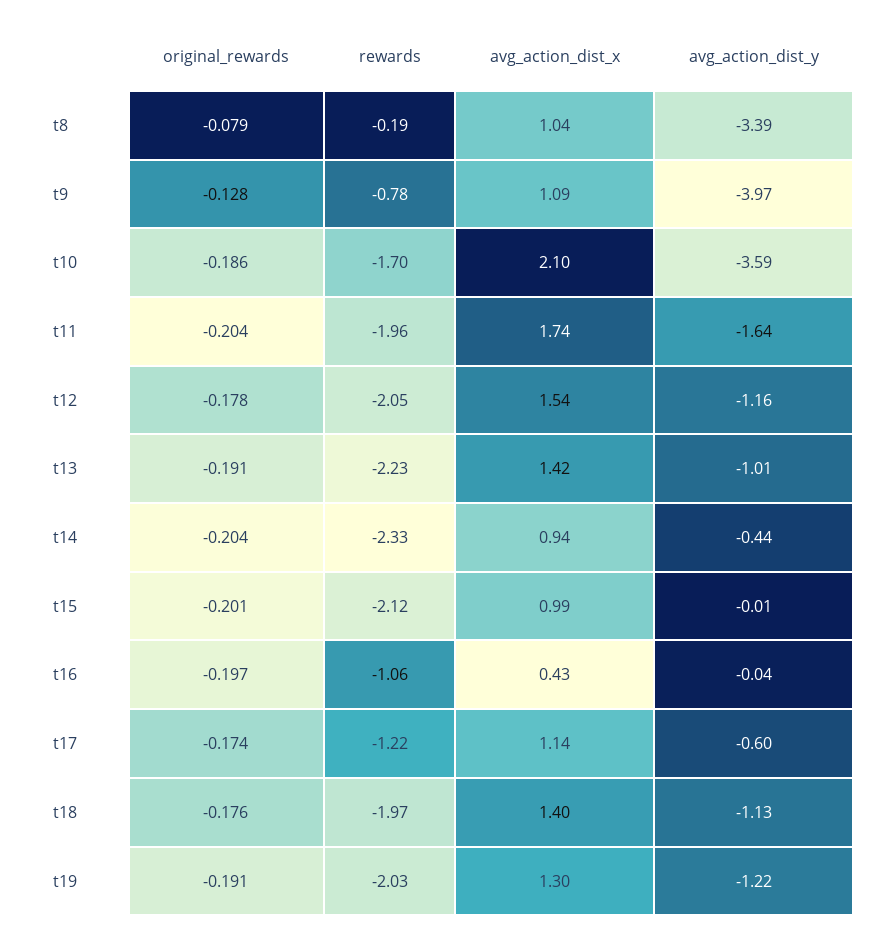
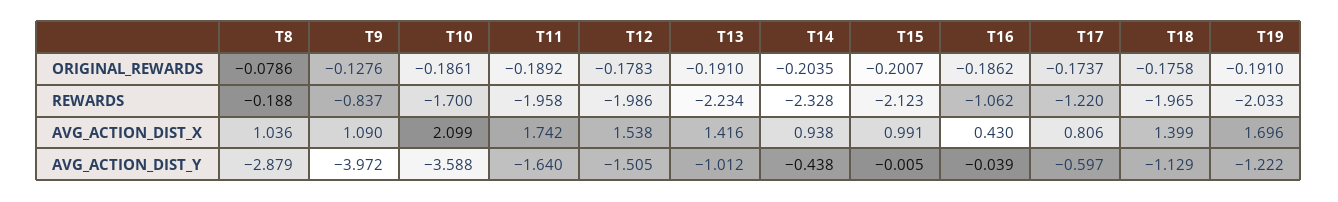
  {
    "original_rewards": {
      "t8": -0.0786,
      "t9": -0.1276,
      "t10": -0.1861,
-     "t11": -0.204,
+     "t11": -0.1892,
      "t12": -0.1783,
      "t13": -0.191,
      "t14": -0.2035,
      "t15": -0.2007,
-     "t16": -0.197,
+     "t16": -0.1862,
      "t17": -0.1737,
      "t18": -0.1758,
      "t19": -0.191
    },
    "rewards": {
      "t8": -0.188,
-     "t9": -0.78,
+     "t9": -0.837,
      "t10": -1.7,
      "t11": -1.958,
-     "t12": -2.05,
+     "t12": -1.986,
      "t13": -2.234,
      "t14": -2.328,
      "t15": -2.123,
      "t16": -1.062,
      "t17": -1.22,
      "t18": -1.965,
      "t19": -2.033
    },
    "avg_action_dist_x": {
      "t8": 1.036,
      "t9": 1.09,
      "t10": 2.099,
      "t11": 1.742,
      "t12": 1.538,
      "t13": 1.416,
      "t14": 0.938,
      "t15": 0.991,
      "t16": 0.43,
-     "t17": 1.14,
+     "t17": 0.806,
      "t18": 1.399,
-     "t19": 1.3
+     "t19": 1.696
    },
    "avg_action_dist_y": {
-     "t8": -3.39,
+     "t8": -2.879,
      "t9": -3.972,
      "t10": -3.588,
      "t11": -1.64,
-     "t12": -1.16,
+     "t12": -1.505,
      "t13": -1.012,
      "t14": -0.438,
      "t15": -0.005,
      "t16": -0.039,
      "t17": -0.597,
      "t18": -1.129,
      "t19": -1.222
    }
  }

